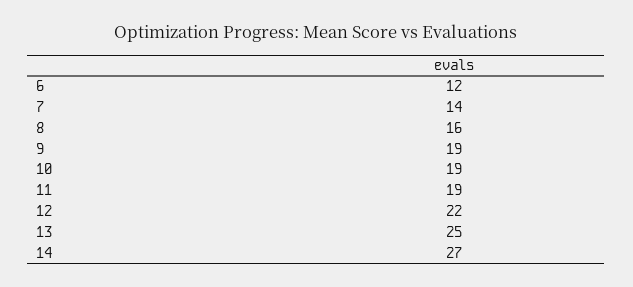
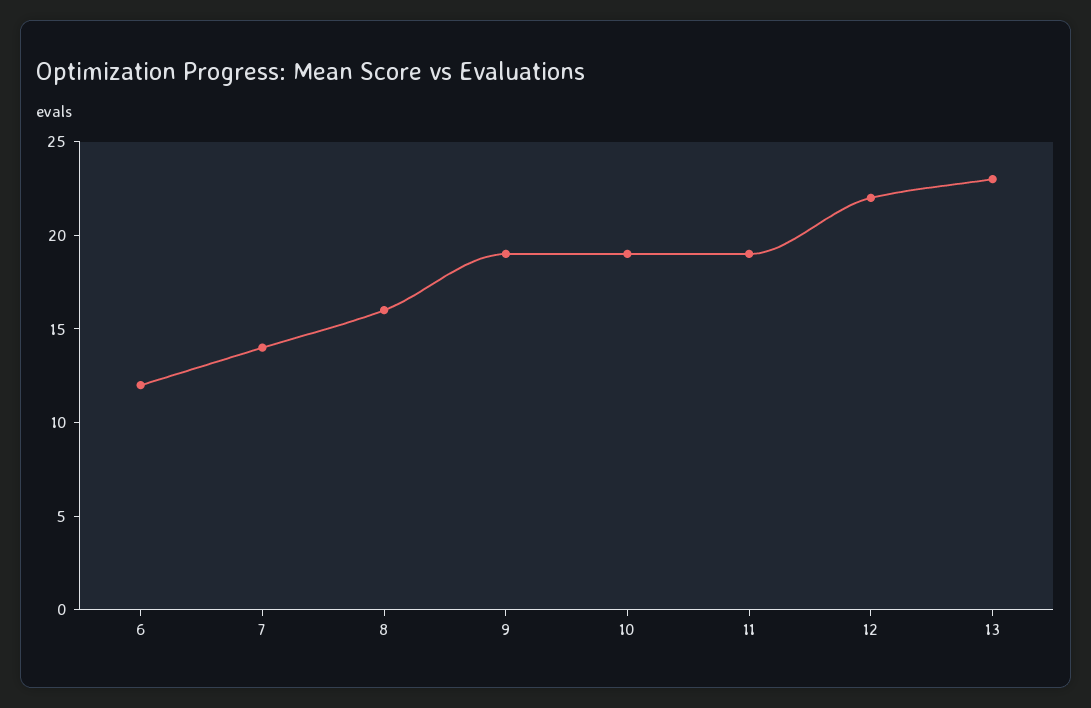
  {
    "6": 12,
    "7": 14,
    "8": 16,
    "9": 19,
    "10": 19,
    "11": 19,
    "12": 22,
-   "13": 25,
+   "13": 23
-   "14": 27
  }

